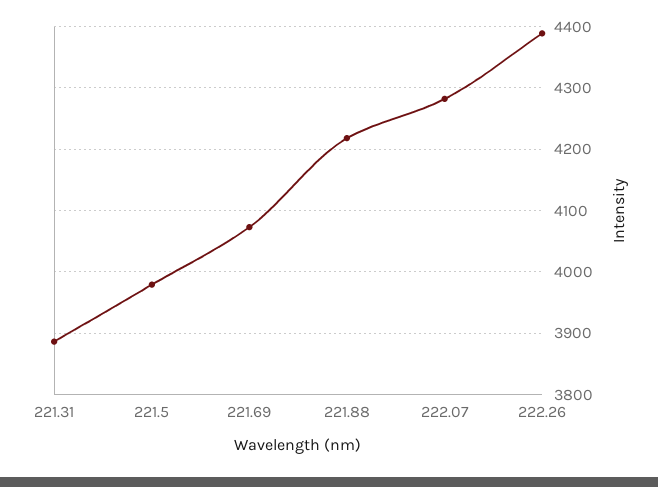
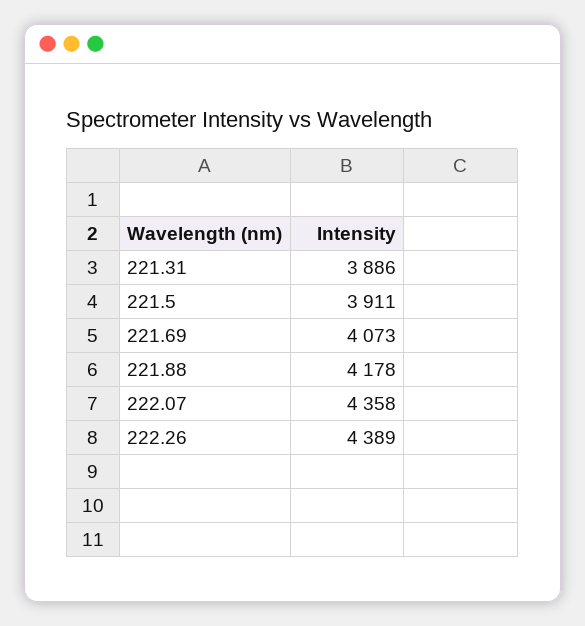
  {
    "221.31": 3886,
-   "221.5": 3980,
+   "221.5": 3911,
    "221.69": 4073,
-   "221.88": 4220,
+   "221.88": 4178,
-   "222.07": 4280,
+   "222.07": 4358,
    "222.26": 4389
  }

